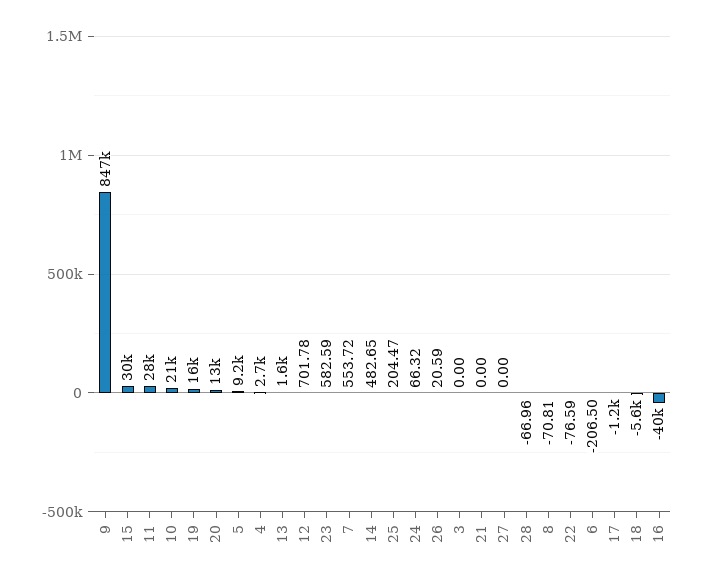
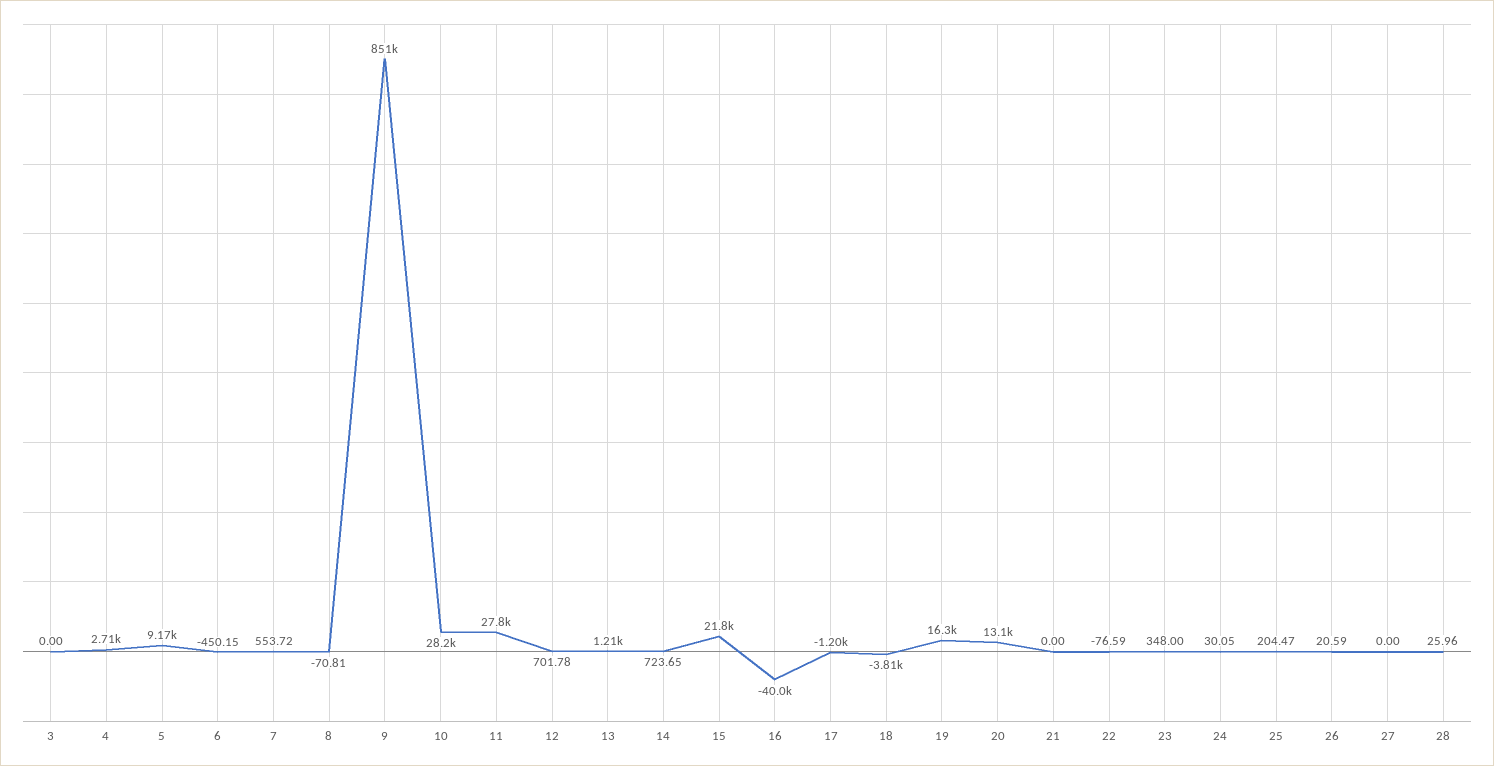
  {
-   "9": 847000,
+   "9": 851000,
-   "15": 30000,
+   "15": 21800,
    "11": 27800,
-   "10": 21000,
+   "10": 28200,
    "19": 16300,
    "20": 13100,
    "5": 9170,
    "4": 2710,
-   "13": 1600,
+   "13": 1210,
    "12": 701.78,
-   "23": 582.59,
+   "23": 348,
    "7": 553.72,
-   "14": 482.65,
+   "14": 723.65,
    "25": 204.47,
-   "24": 66.32,
+   "24": 30.05,
    "26": 20.59,
    "3": 0,
    "21": 0,
    "27": 0,
-   "28": -66.96,
+   "28": 25.96,
    "8": -70.81,
    "22": -76.59,
-   "6": -206.5,
+   "6": -450.15,
    "17": -1200,
-   "18": -5600,
+   "18": -3810,
    "16": -40000
  }

